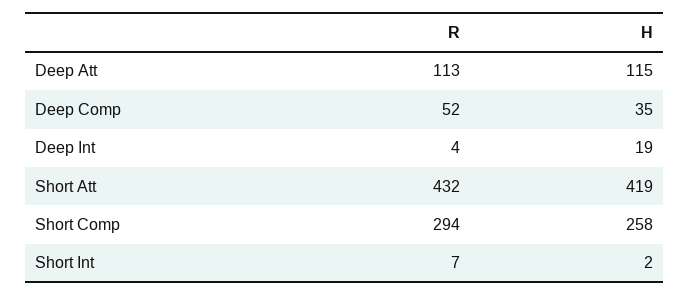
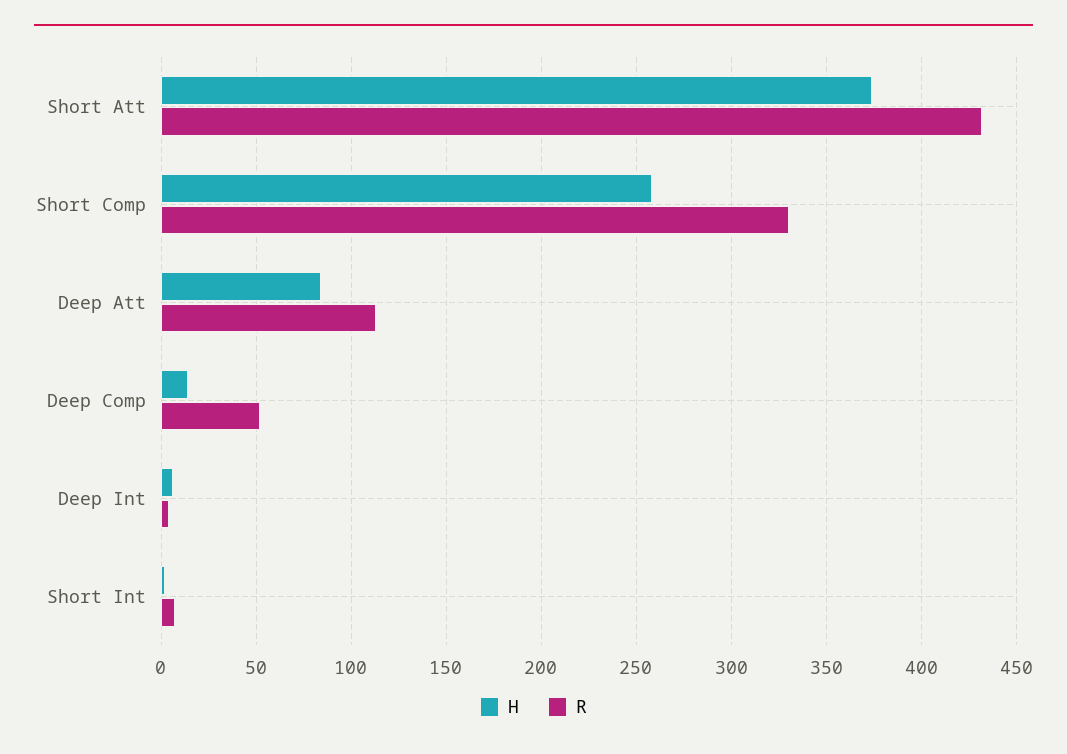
  {
    "R": {
      "Deep Att": 113,
      "Deep Comp": 52,
      "Deep Int": 4,
      "Short Att": 432,
-     "Short Comp": 294,
+     "Short Comp": 330,
      "Short Int": 7
    },
    "H": {
-     "Deep Att": 115,
+     "Deep Att": 85,
-     "Deep Comp": 35,
+     "Deep Comp": 15,
-     "Deep Int": 19,
+     "Deep Int": 5,
-     "Short Att": 419,
+     "Short Att": 375,
      "Short Comp": 258,
      "Short Int": 2
    }
  }

